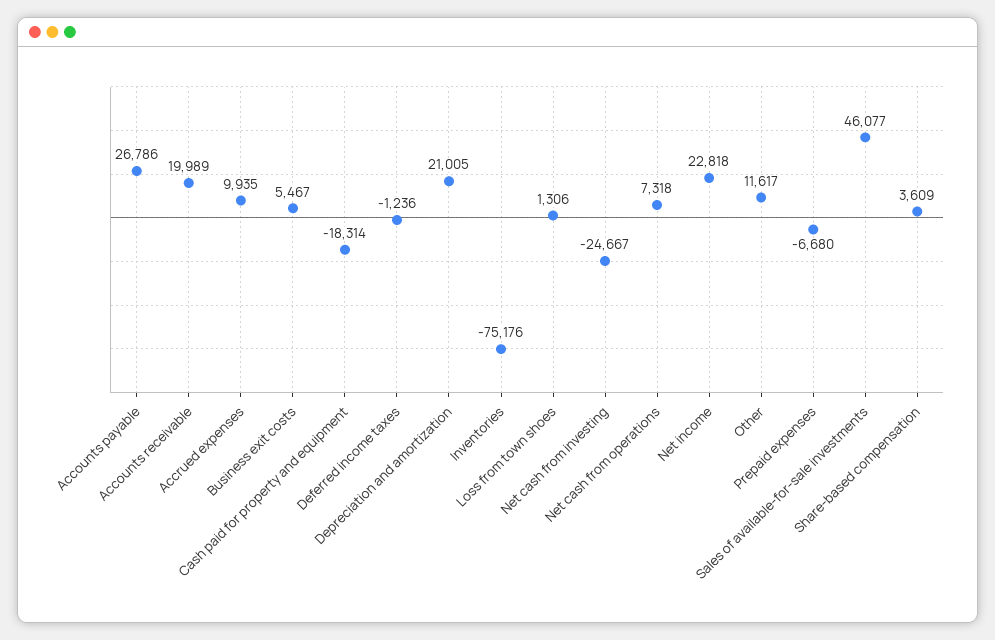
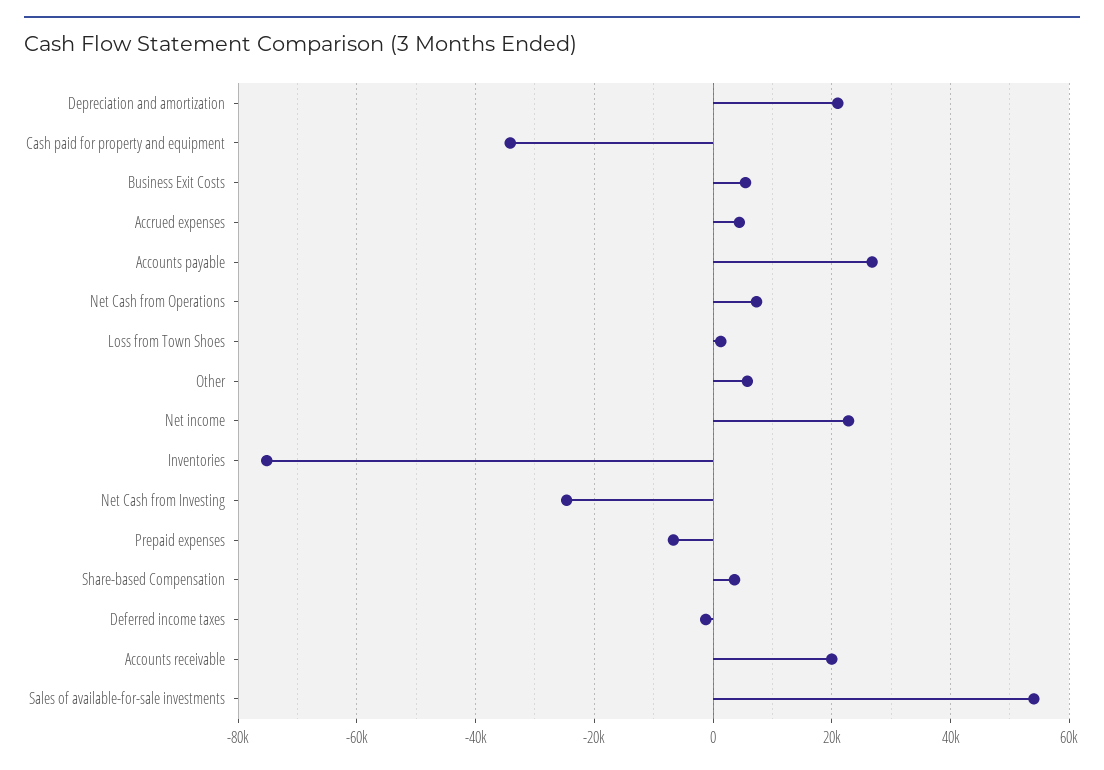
  {
    "Accounts payable": 26786,
    "Accounts receivable": 19989,
-   "Accrued expenses": 9935,
+   "Accrued expenses": 4000,
    "Business exit costs": 5467,
-   "Cash paid for property and equipment": -18314,
+   "Cash paid for property and equipment": -34000,
    "Deferred income taxes": -1236,
    "Depreciation and amortization": 21005,
    "Inventories": -75176,
    "Loss from town shoes": 1306,
    "Net cash from investing": -24667,
    "Net cash from operations": 7318,
    "Net income": 22818,
-   "Other": 11617,
+   "Other": 6000,
    "Prepaid expenses": -6680,
-   "Sales of available-for-sale investments": 46077,
+   "Sales of available-for-sale investments": 54000,
    "Share-based compensation": 3609
  }

